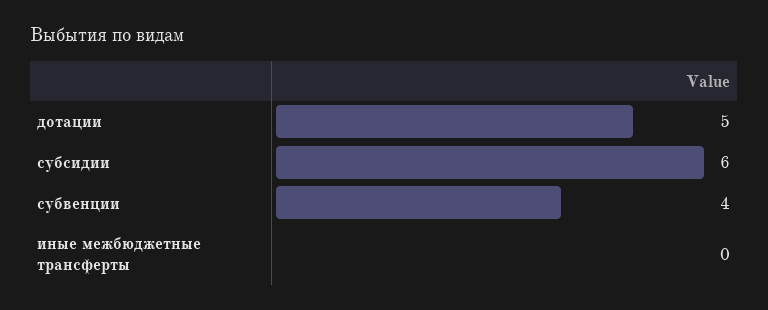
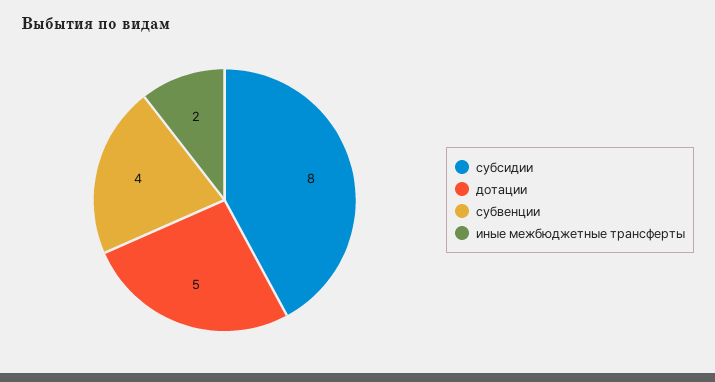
  {
    "дотации": 5,
-   "субсидии": 6,
+   "субсидии": 8,
    "субвенции": 4,
-   "иные межбюджетные трансферты": 0
+   "иные межбюджетные трансферты": 2
  }

